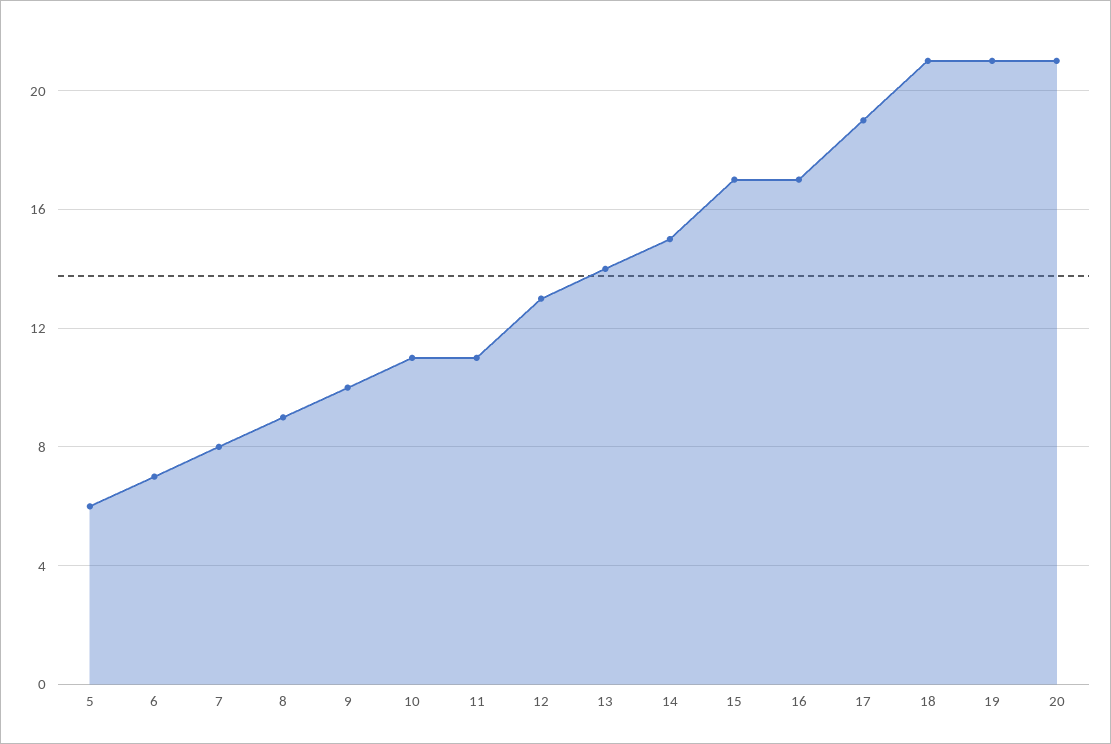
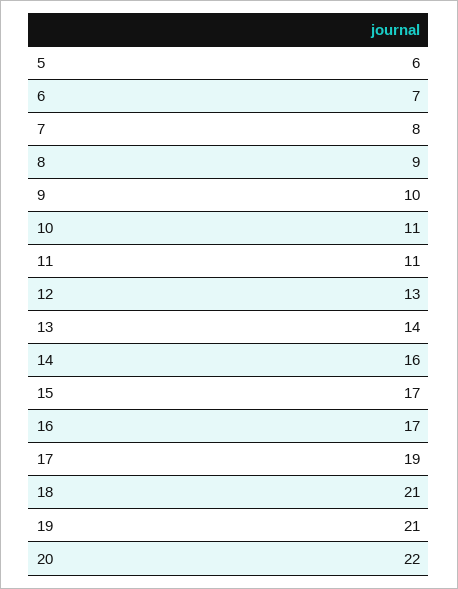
  {
    "5": 6,
    "6": 7,
    "7": 8,
    "8": 9,
    "9": 10,
    "10": 11,
    "11": 11,
    "12": 13,
    "13": 14,
-   "14": 15,
+   "14": 16,
    "15": 17,
    "16": 17,
    "17": 19,
    "18": 21,
    "19": 21,
-   "20": 21
+   "20": 22
  }

